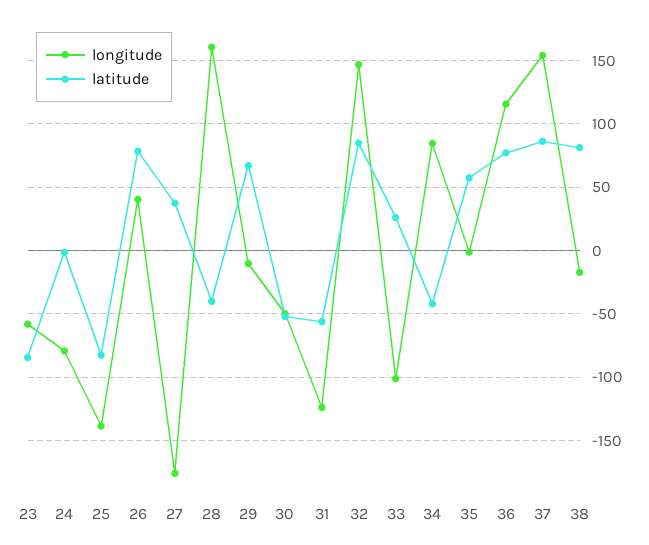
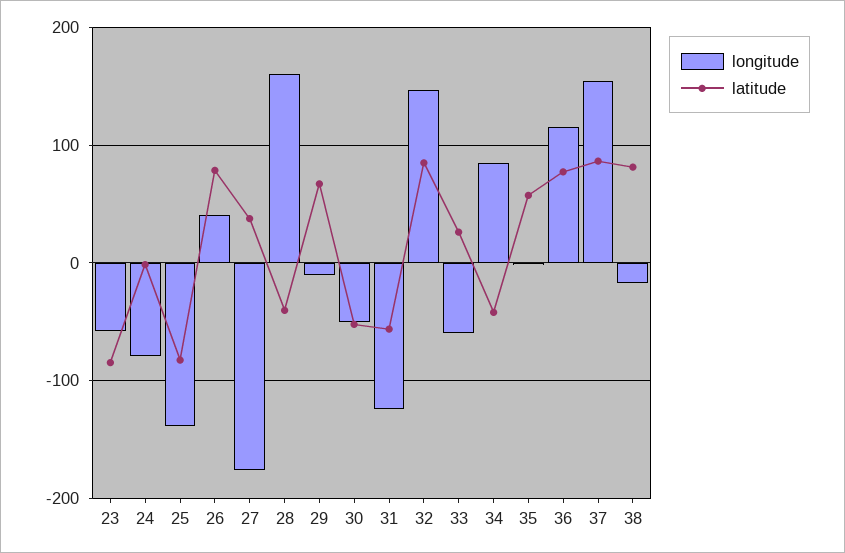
  {
    "longitude": {
      "23": -60,
      "24": -80,
      "25": -140,
      "26": 40,
      "27": -175,
      "28": 160,
      "29": -10,
      "30": -50,
      "31": -125,
      "32": 145,
-     "33": -100,
+     "33": -60,
      "34": 85,
      "35": 0,
      "36": 115,
      "37": 155,
      "38": -15
    },
    "latitude": {
      "23": -85,
      "24": 0,
      "25": -85,
      "26": 80,
      "27": 40,
      "28": -40,
      "29": 65,
      "30": -50,
      "31": -55,
      "32": 85,
      "33": 25,
      "34": -40,
      "35": 55,
      "36": 75,
      "37": 85,
      "38": 80
    }
  }

